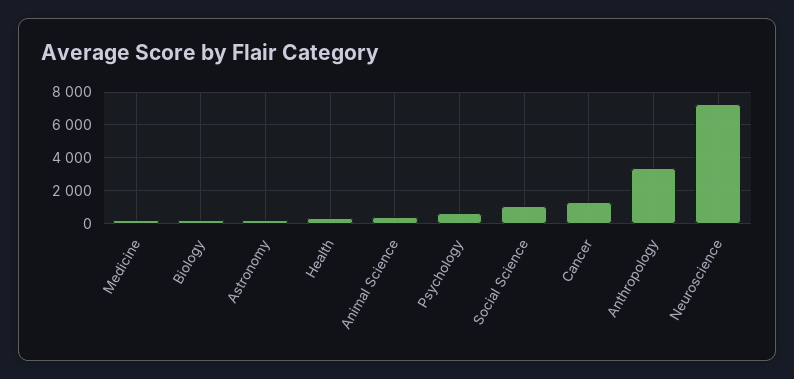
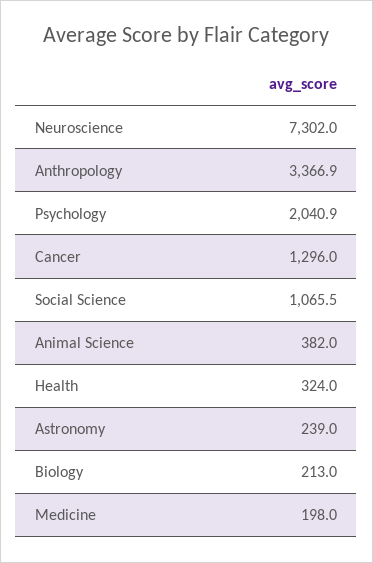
  {
    "Medicine": 198,
    "Biology": 213,
    "Astronomy": 239,
    "Health": 324,
    "Animal Science": 382,
-   "Psychology": 500,
+   "Psychology": 2040.9,
    "Social Science": 1065.5,
    "Cancer": 1296,
    "Anthropology": 3366.9,
    "Neuroscience": 7302
  }

